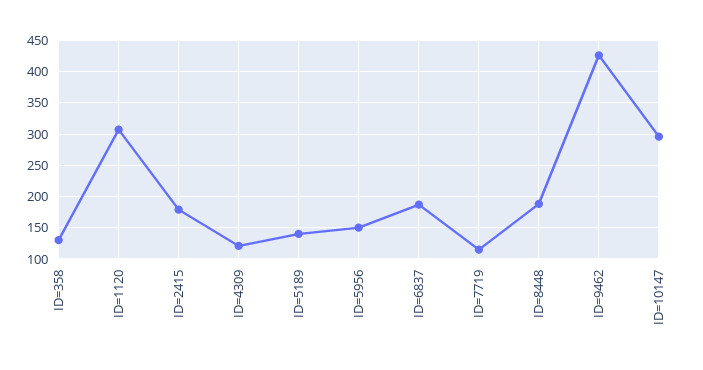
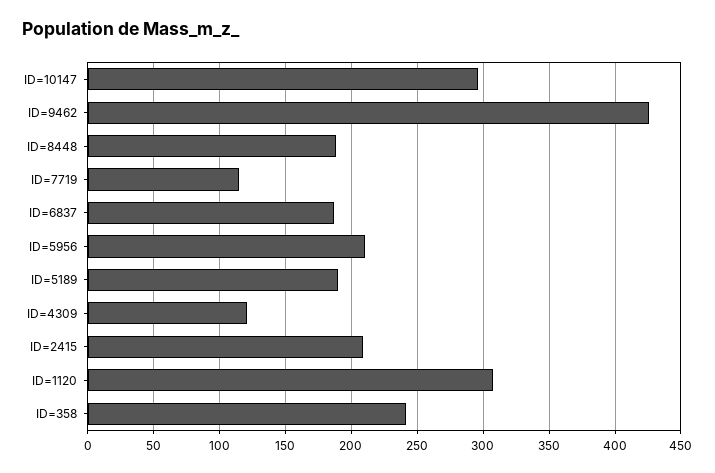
  {
-   "ID=358": 130,
+   "ID=358": 240,
    "ID=1120": 305,
-   "ID=2415": 180,
+   "ID=2415": 210,
    "ID=4309": 120,
-   "ID=5189": 140,
+   "ID=5189": 190,
-   "ID=5956": 150,
+   "ID=5956": 210,
    "ID=6837": 185,
    "ID=7719": 115,
    "ID=8448": 190,
    "ID=9462": 425,
    "ID=10147": 295
  }

